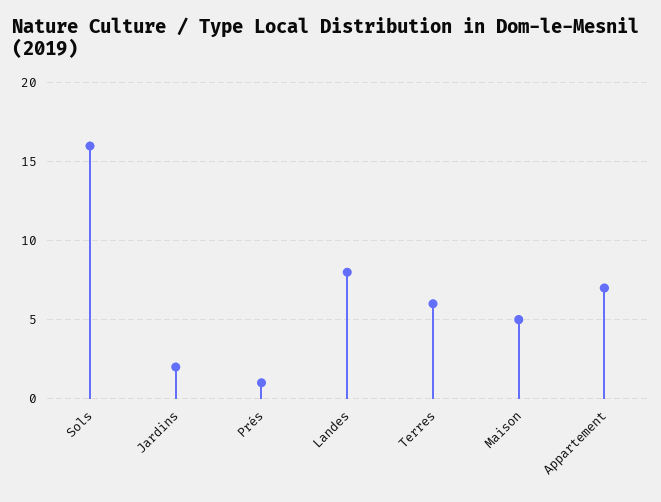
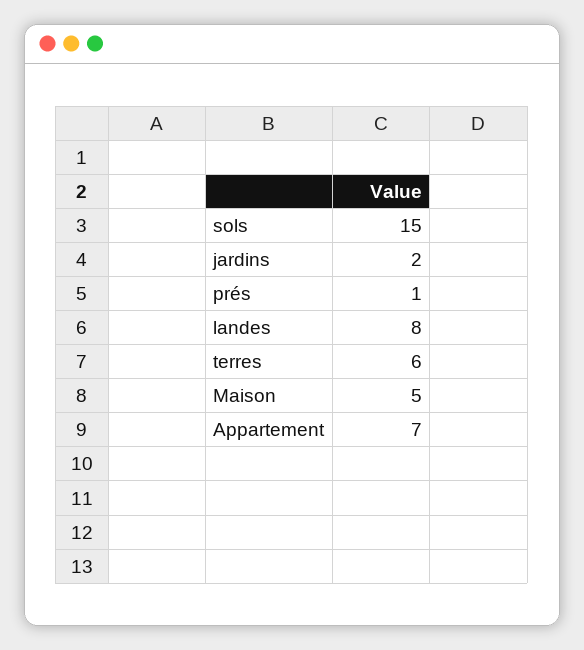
  {
-   "Sols": 16,
+   "Sols": 15,
    "Jardins": 2,
    "Prés": 1,
    "Landes": 8,
    "Terres": 6,
    "Maison": 5,
    "Appartement": 7
  }

